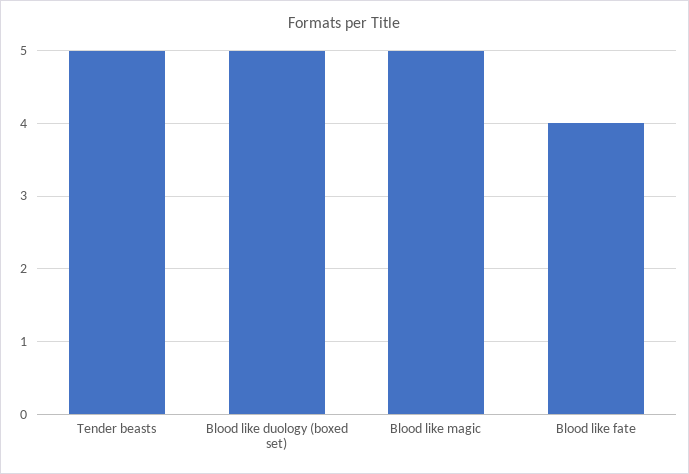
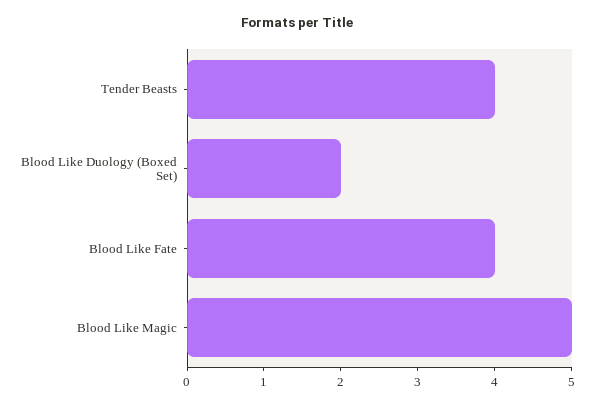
  {
-   "Tender beasts": 5,
+   "Tender beasts": 4,
-   "Blood like duology (boxed set)": 5,
+   "Blood like duology (boxed set)": 2,
    "Blood like magic": 5,
    "Blood like fate": 4
  }

